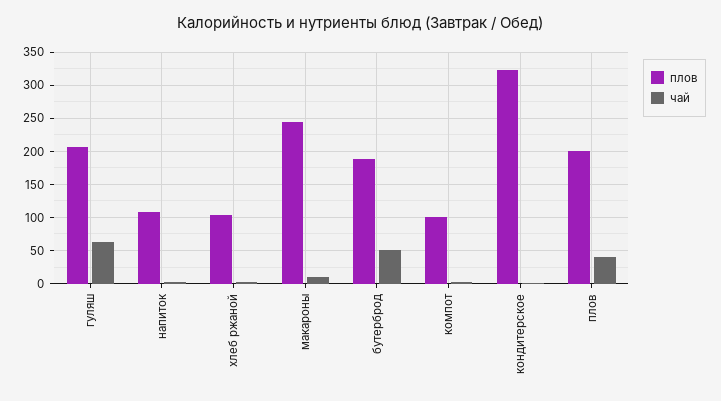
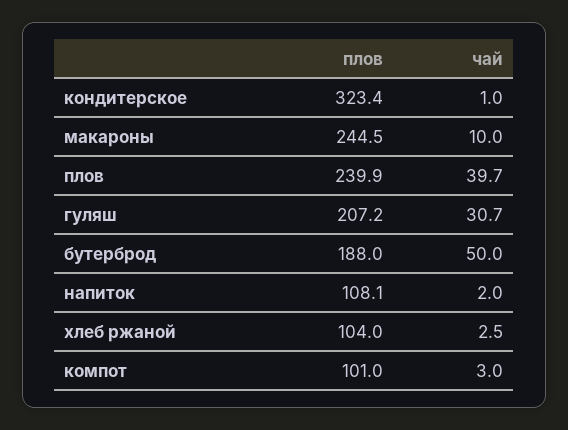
  {
    "плов": {
      "гуляш": 207.2,
      "напиток": 108.1,
      "хлеб ржаной": 104,
      "макароны": 244.5,
      "бутерброд": 188,
      "компот": 101,
      "кондитерское": 323.4,
-     "плов": 200
+     "плов": 239.9
    },
    "чай": {
-     "гуляш": 60,
+     "гуляш": 30.7,
      "напиток": 2,
      "хлеб ржаной": 2.5,
      "макароны": 10,
      "бутерброд": 50,
      "компот": 3,
      "кондитерское": 1,
      "плов": 39.7
    }
  }

